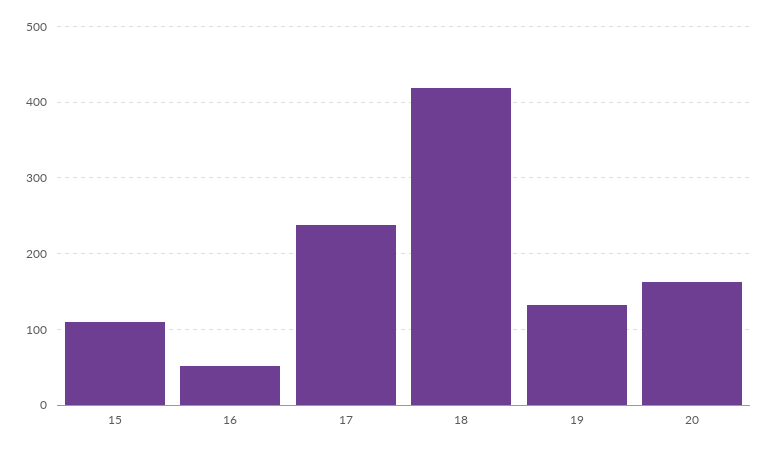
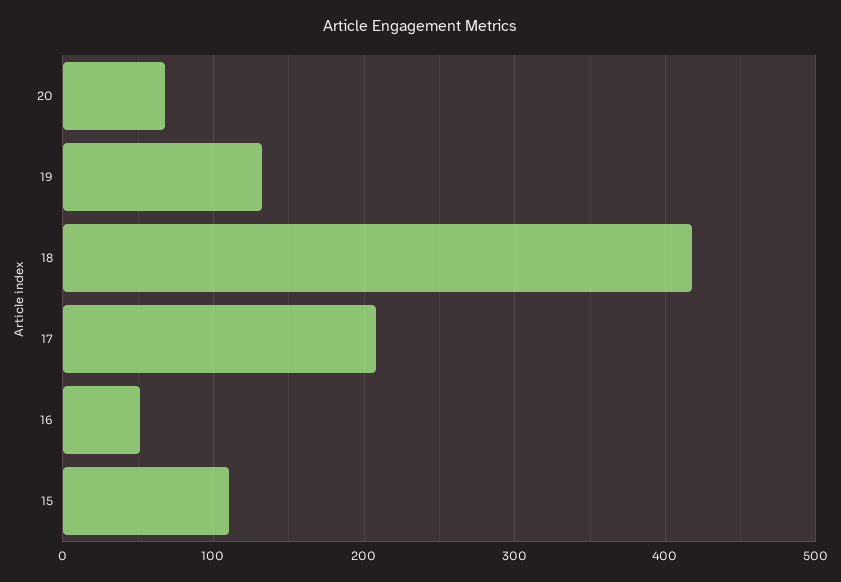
  {
    "15": 110,
    "16": 50,
-   "17": 240,
+   "17": 210,
    "18": 420,
    "19": 130,
-   "20": 160
+   "20": 70
  }

